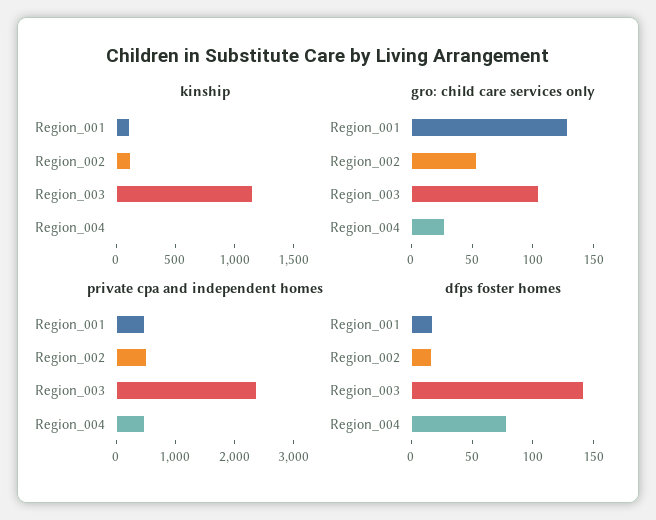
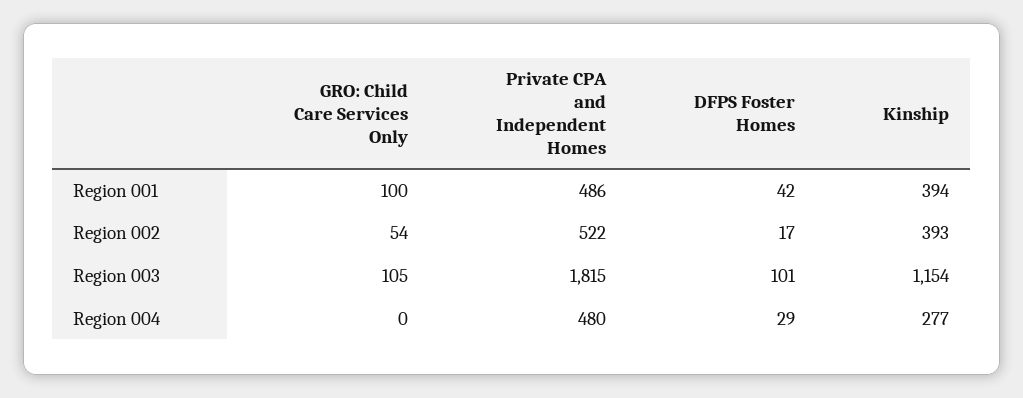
  {
    "kinship": {
-     "Region_001": 100,
+     "Region_001": 394,
-     "Region_002": 100,
+     "Region_002": 393,
      "Region_003": 1154,
-     "Region_004": 0
+     "Region_004": 277
    },
    "gro: child care services only": {
-     "Region_001": 130,
+     "Region_001": 100,
      "Region_002": 54,
      "Region_003": 105,
-     "Region_004": 30
+     "Region_004": 0
    },
    "private cpa and independent homes": {
      "Region_001": 486,
      "Region_002": 522,
-     "Region_003": 2400,
+     "Region_003": 1815,
      "Region_004": 480
    },
    "dfps foster homes": {
-     "Region_001": 20,
+     "Region_001": 42,
      "Region_002": 17,
-     "Region_003": 140,
+     "Region_003": 101,
-     "Region_004": 80
+     "Region_004": 29
    }
  }

